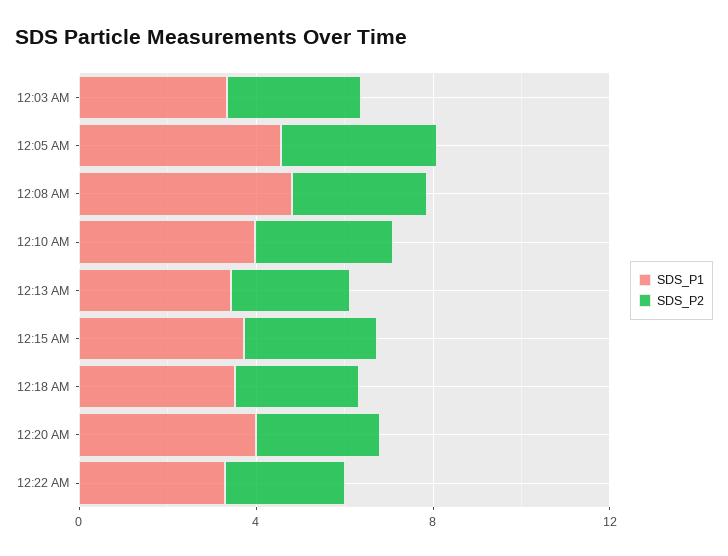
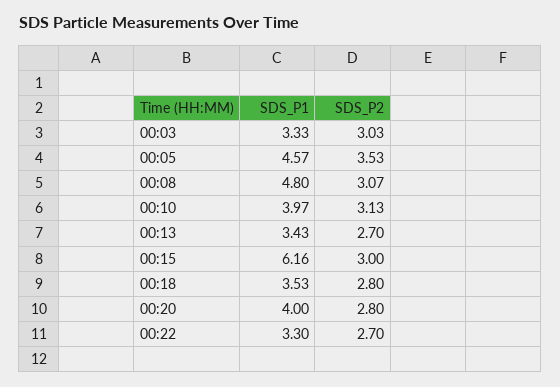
  {
    "SDS_P1": {
      "12:03 AM": 3.33,
      "12:05 AM": 4.57,
      "12:08 AM": 4.8,
      "12:10 AM": 3.97,
      "12:13 AM": 3.43,
-     "12:15 AM": 4,
+     "12:15 AM": 6.16,
      "12:18 AM": 3.53,
      "12:20 AM": 4,
      "12:22 AM": 3.3
    },
    "SDS_P2": {
      "12:03 AM": 3.03,
      "12:05 AM": 3.53,
      "12:08 AM": 3.07,
      "12:10 AM": 3.13,
      "12:13 AM": 2.7,
      "12:15 AM": 3,
      "12:18 AM": 2.8,
      "12:20 AM": 2.8,
      "12:22 AM": 2.7
    }
  }

